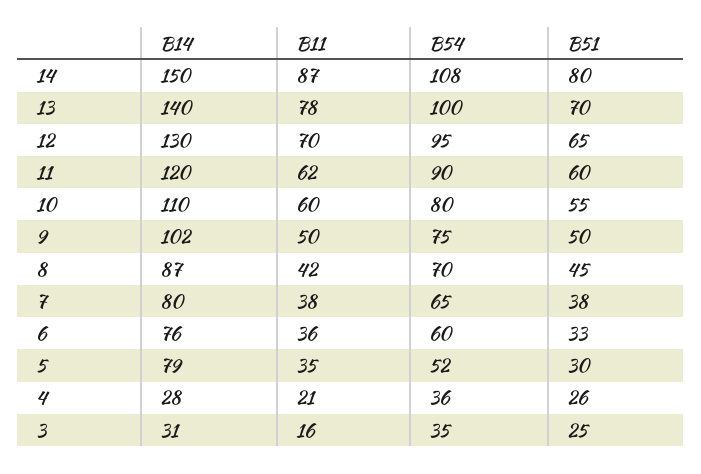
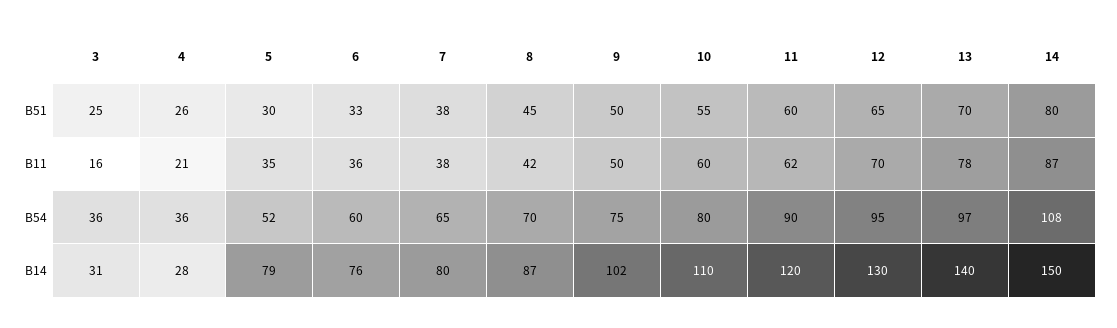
  {
    "B14": {
      "14": 150,
      "13": 140,
      "12": 130,
      "11": 120,
      "10": 110,
      "9": 102,
      "8": 87,
      "7": 80,
      "6": 76,
      "5": 79,
      "4": 28,
      "3": 31
    },
    "B11": {
      "14": 87,
      "13": 78,
      "12": 70,
      "11": 62,
      "10": 60,
      "9": 50,
      "8": 42,
      "7": 38,
      "6": 36,
      "5": 35,
      "4": 21,
      "3": 16
    },
    "B54": {
      "14": 108,
-     "13": 100,
+     "13": 97,
      "12": 95,
      "11": 90,
      "10": 80,
      "9": 75,
      "8": 70,
      "7": 65,
      "6": 60,
      "5": 52,
      "4": 36,
-     "3": 35
+     "3": 36
    },
    "B51": {
      "14": 80,
      "13": 70,
      "12": 65,
      "11": 60,
      "10": 55,
      "9": 50,
      "8": 45,
      "7": 38,
      "6": 33,
      "5": 30,
      "4": 26,
      "3": 25
    }
  }

